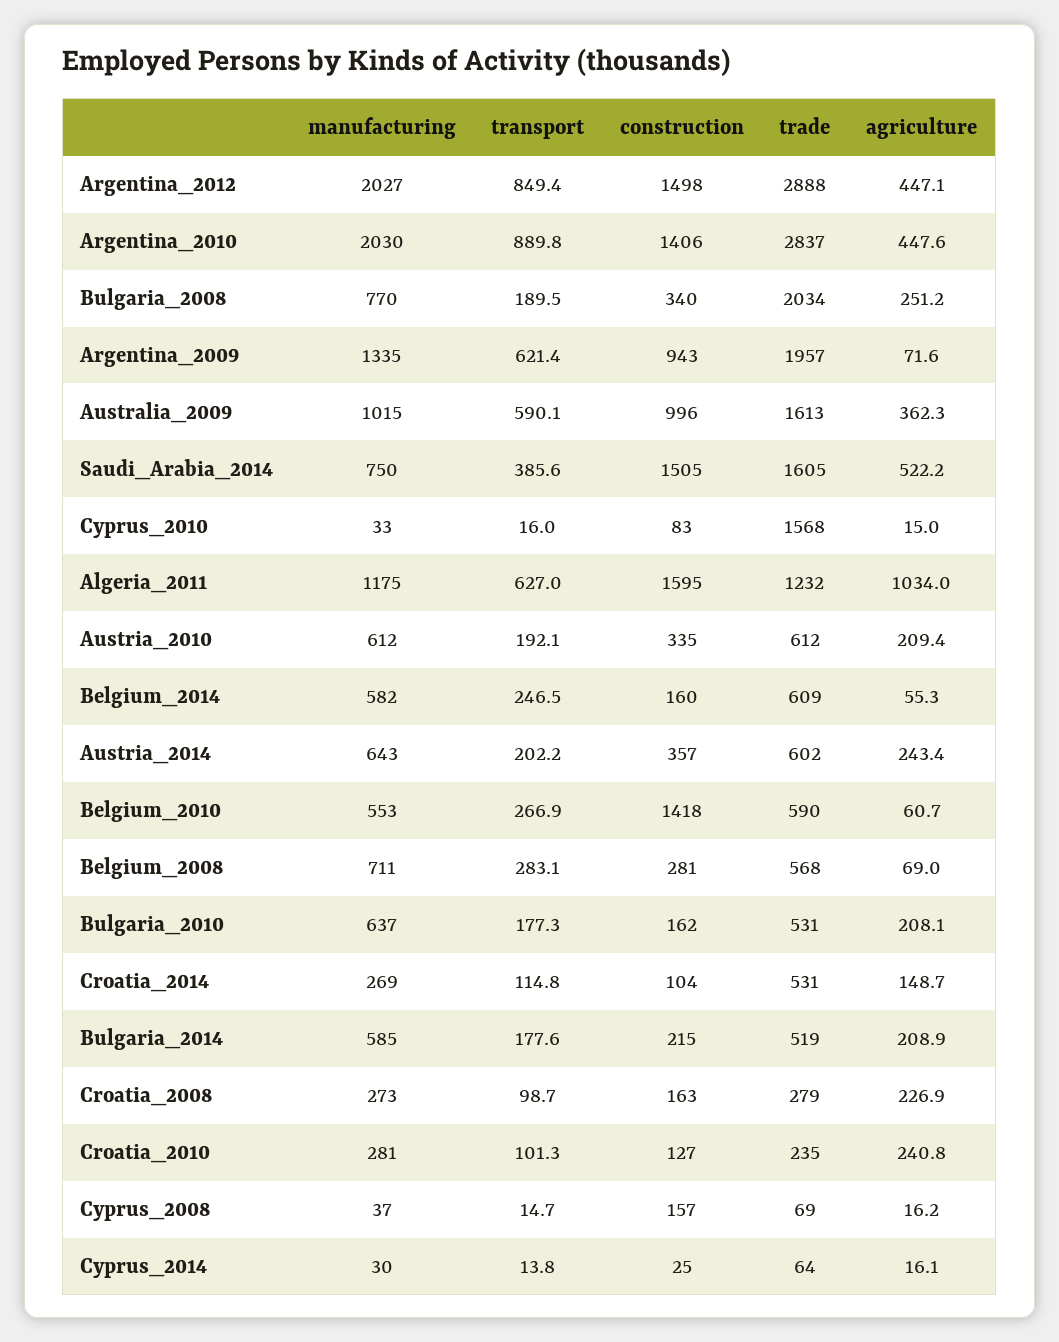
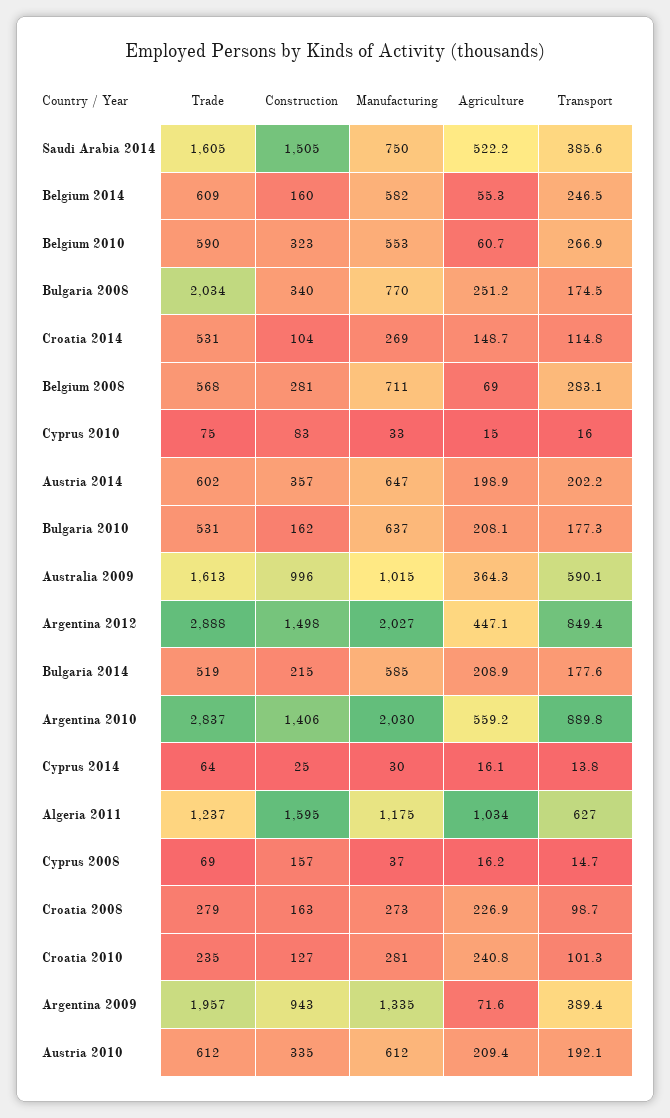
  {
    "manufacturing": {
      "Argentina_2012": 2027,
      "Argentina_2010": 2030,
      "Bulgaria_2008": 770,
      "Argentina_2009": 1335,
      "Australia_2009": 1015,
      "Saudi_Arabia_2014": 750,
      "Cyprus_2010": 33,
      "Algeria_2011": 1175,
      "Austria_2010": 612,
      "Belgium_2014": 582,
-     "Austria_2014": 643,
+     "Austria_2014": 647,
      "Belgium_2010": 553,
      "Belgium_2008": 711,
      "Bulgaria_2010": 637,
      "Croatia_2014": 269,
      "Bulgaria_2014": 585,
      "Croatia_2008": 273,
      "Croatia_2010": 281,
      "Cyprus_2008": 37,
      "Cyprus_2014": 30
    },
    "transport": {
      "Argentina_2012": 849.4,
      "Argentina_2010": 889.8,
-     "Bulgaria_2008": 189.5,
+     "Bulgaria_2008": 174.5,
-     "Argentina_2009": 621.4,
+     "Argentina_2009": 389.4,
      "Australia_2009": 590.1,
      "Saudi_Arabia_2014": 385.6,
      "Cyprus_2010": 16,
      "Algeria_2011": 627,
      "Austria_2010": 192.1,
      "Belgium_2014": 246.5,
      "Austria_2014": 202.2,
      "Belgium_2010": 266.9,
      "Belgium_2008": 283.1,
      "Bulgaria_2010": 177.3,
      "Croatia_2014": 114.8,
      "Bulgaria_2014": 177.6,
      "Croatia_2008": 98.7,
      "Croatia_2010": 101.3,
      "Cyprus_2008": 14.7,
      "Cyprus_2014": 13.8
    },
    "construction": {
      "Argentina_2012": 1498,
      "Argentina_2010": 1406,
      "Bulgaria_2008": 340,
      "Argentina_2009": 943,
      "Australia_2009": 996,
      "Saudi_Arabia_2014": 1505,
      "Cyprus_2010": 83,
      "Algeria_2011": 1595,
      "Austria_2010": 335,
      "Belgium_2014": 160,
      "Austria_2014": 357,
-     "Belgium_2010": 1418,
+     "Belgium_2010": 323,
      "Belgium_2008": 281,
      "Bulgaria_2010": 162,
      "Croatia_2014": 104,
      "Bulgaria_2014": 215,
      "Croatia_2008": 163,
      "Croatia_2010": 127,
      "Cyprus_2008": 157,
      "Cyprus_2014": 25
    },
    "trade": {
      "Argentina_2012": 2888,
      "Argentina_2010": 2837,
      "Bulgaria_2008": 2034,
      "Argentina_2009": 1957,
      "Australia_2009": 1613,
      "Saudi_Arabia_2014": 1605,
-     "Cyprus_2010": 1568,
+     "Cyprus_2010": 75,
-     "Algeria_2011": 1232,
+     "Algeria_2011": 1237,
      "Austria_2010": 612,
      "Belgium_2014": 609,
      "Austria_2014": 602,
      "Belgium_2010": 590,
      "Belgium_2008": 568,
      "Bulgaria_2010": 531,
      "Croatia_2014": 531,
      "Bulgaria_2014": 519,
      "Croatia_2008": 279,
      "Croatia_2010": 235,
      "Cyprus_2008": 69,
      "Cyprus_2014": 64
    },
    "agriculture": {
      "Argentina_2012": 447.1,
-     "Argentina_2010": 447.6,
+     "Argentina_2010": 559.2,
      "Bulgaria_2008": 251.2,
      "Argentina_2009": 71.6,
-     "Australia_2009": 362.3,
+     "Australia_2009": 364.3,
      "Saudi_Arabia_2014": 522.2,
      "Cyprus_2010": 15,
      "Algeria_2011": 1034,
      "Austria_2010": 209.4,
      "Belgium_2014": 55.3,
-     "Austria_2014": 243.4,
+     "Austria_2014": 198.9,
      "Belgium_2010": 60.7,
      "Belgium_2008": 69,
      "Bulgaria_2010": 208.1,
      "Croatia_2014": 148.7,
      "Bulgaria_2014": 208.9,
      "Croatia_2008": 226.9,
      "Croatia_2010": 240.8,
      "Cyprus_2008": 16.2,
      "Cyprus_2014": 16.1
    }
  }

